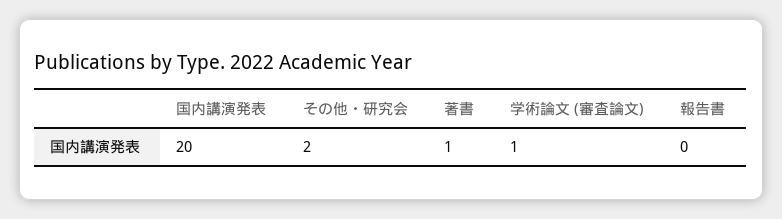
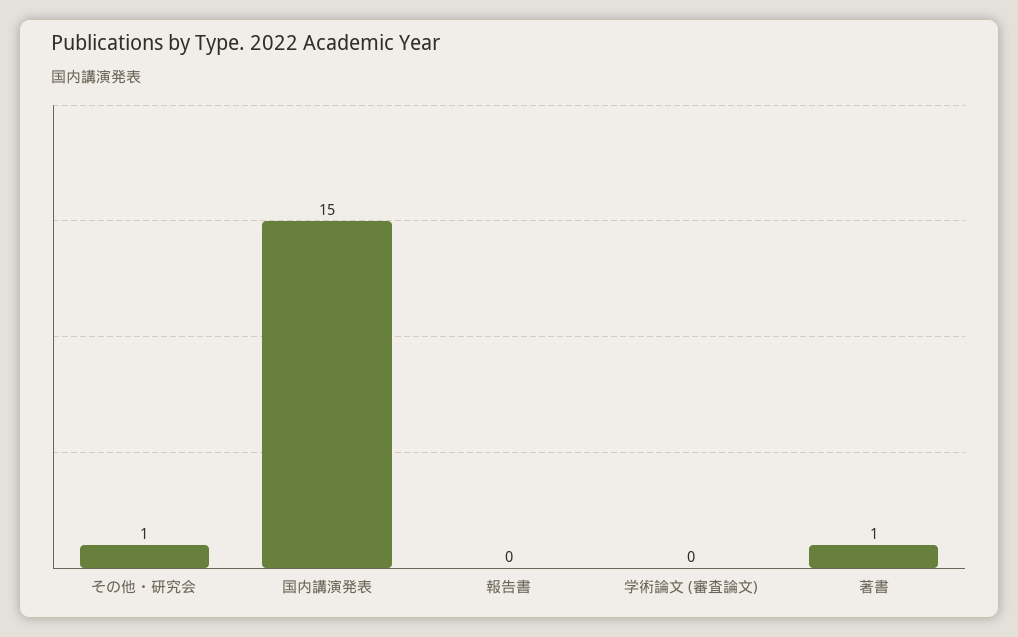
  {
-   "国内講演発表": 20,
+   "国内講演発表": 15,
-   "その他・研究会": 2,
+   "その他・研究会": 1,
    "著書": 1,
-   "学術論文 (審査論文)": 1,
+   "学術論文 (審査論文)": 0,
    "報告書": 0
  }

